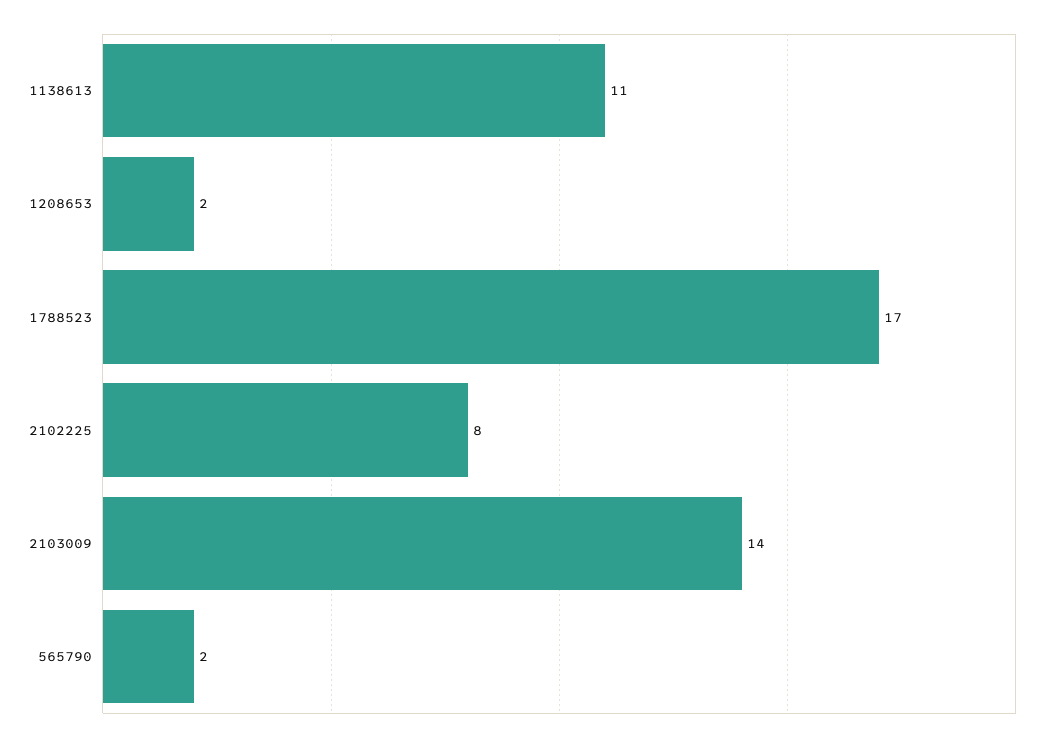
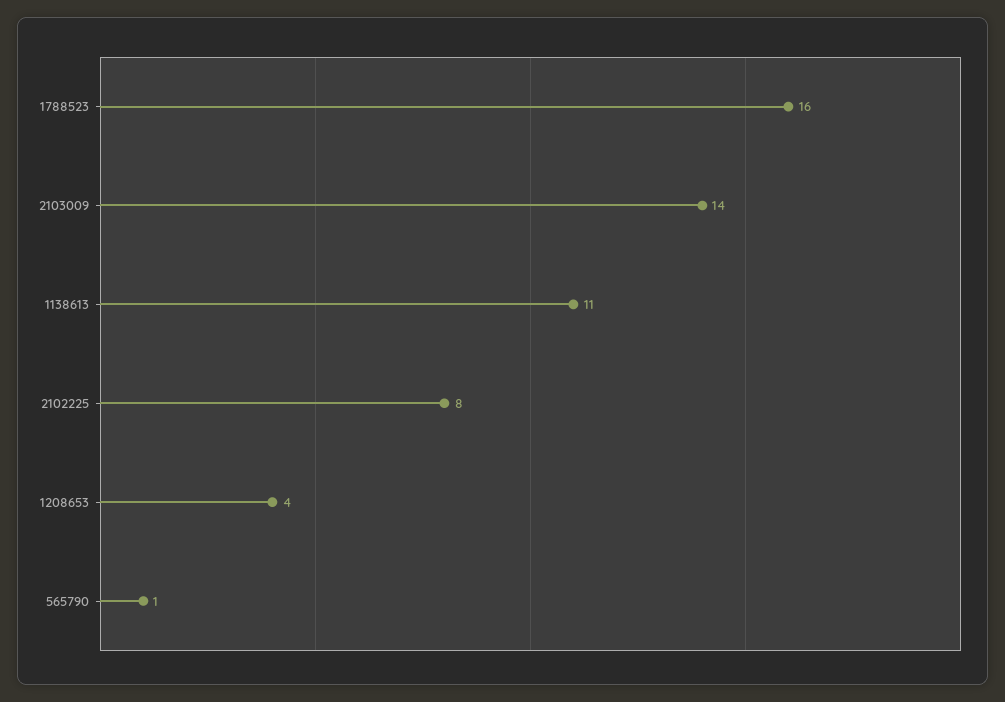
  {
    "1138613": 11,
-   "1208653": 2,
+   "1208653": 4,
-   "1788523": 17,
+   "1788523": 16,
    "2102225": 8,
    "2103009": 14,
-   "565790": 2
+   "565790": 1
  }

